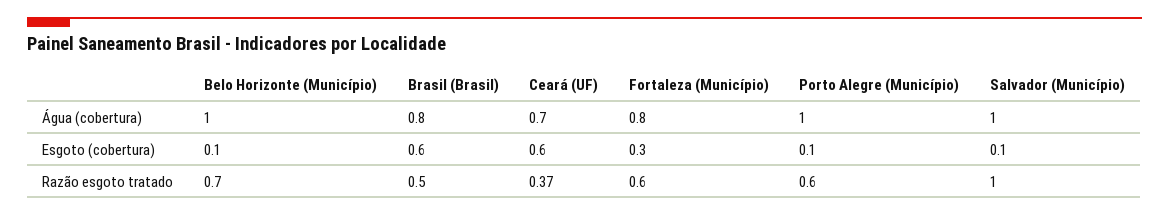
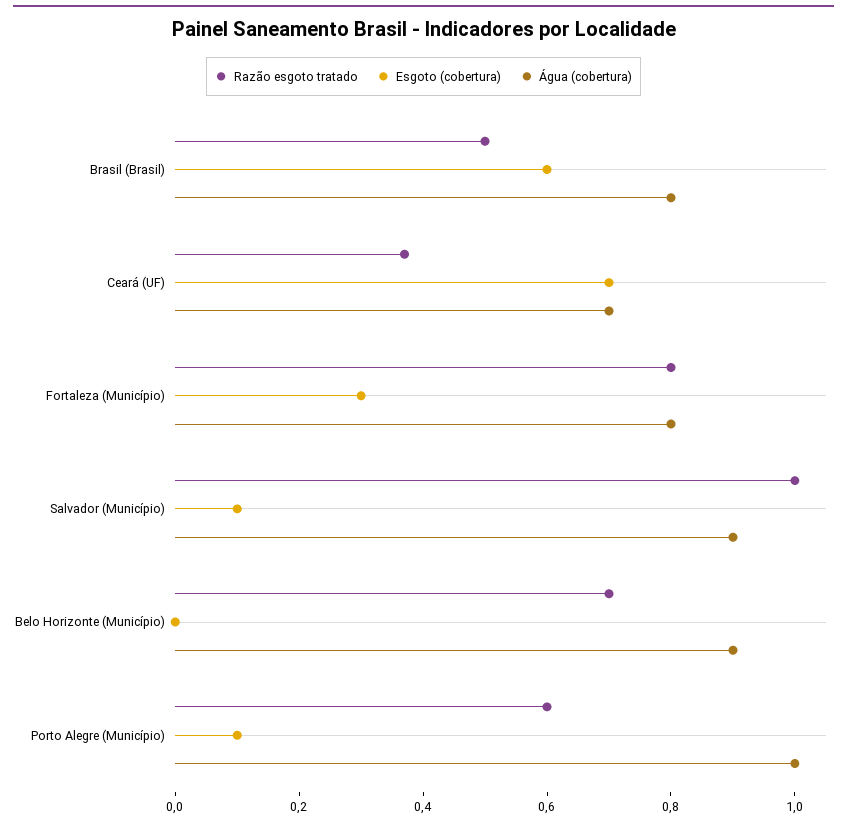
  {
    "Água (cobertura)": {
-     "Belo Horizonte (Município)": 1,
+     "Belo Horizonte (Município)": 0.9,
      "Brasil (Brasil)": 0.8,
      "Ceará (UF)": 0.7,
      "Fortaleza (Município)": 0.8,
      "Porto Alegre (Município)": 1,
-     "Salvador (Município)": 1
+     "Salvador (Município)": 0.9
    },
    "Esgoto (cobertura)": {
-     "Belo Horizonte (Município)": 0.1,
+     "Belo Horizonte (Município)": 0,
      "Brasil (Brasil)": 0.6,
-     "Ceará (UF)": 0.6,
+     "Ceará (UF)": 0.7,
      "Fortaleza (Município)": 0.3,
      "Porto Alegre (Município)": 0.1,
      "Salvador (Município)": 0.1
    },
    "Razão esgoto tratado": {
      "Belo Horizonte (Município)": 0.7,
      "Brasil (Brasil)": 0.5,
      "Ceará (UF)": 0.37,
-     "Fortaleza (Município)": 0.6,
+     "Fortaleza (Município)": 0.8,
      "Porto Alegre (Município)": 0.6,
      "Salvador (Município)": 1
    }
  }

